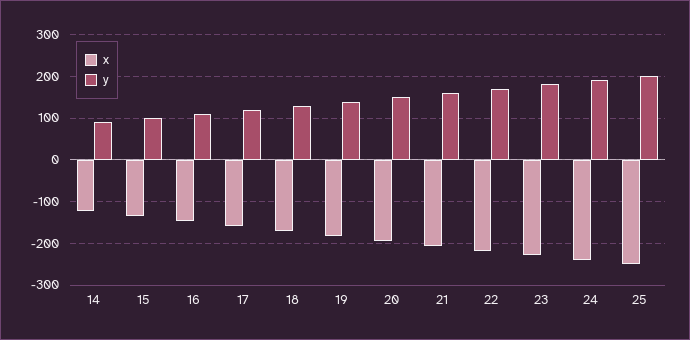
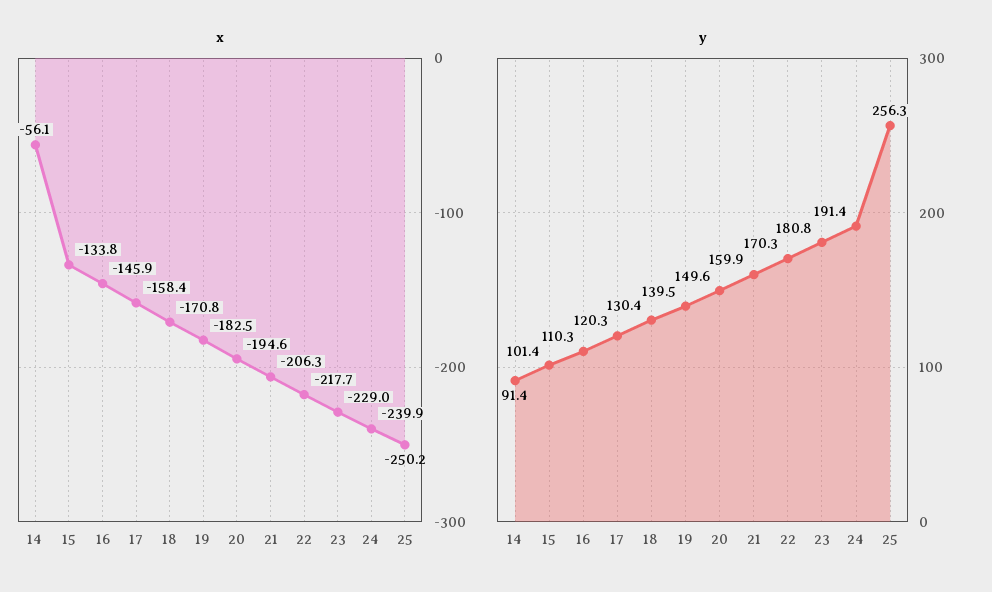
  {
    "x": {
-     "14": -120,
+     "14": -56.1,
      "15": -133.8,
      "16": -145.9,
      "17": -158.4,
      "18": -170.8,
      "19": -182.5,
      "20": -194.6,
      "21": -206.3,
      "22": -217.7,
      "23": -229,
      "24": -239.9,
      "25": -250.2
    },
    "y": {
      "14": 91.4,
      "15": 101.4,
      "16": 110.3,
      "17": 120.3,
      "18": 130.4,
      "19": 139.5,
      "20": 149.6,
      "21": 159.9,
      "22": 170.3,
      "23": 180.8,
      "24": 191.4,
-     "25": 200
+     "25": 256.3
    }
  }

